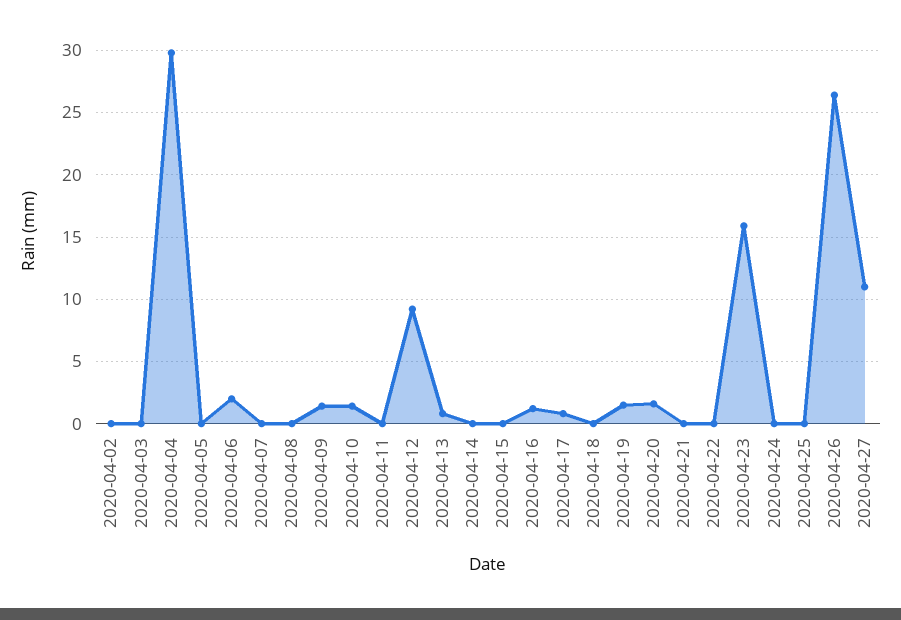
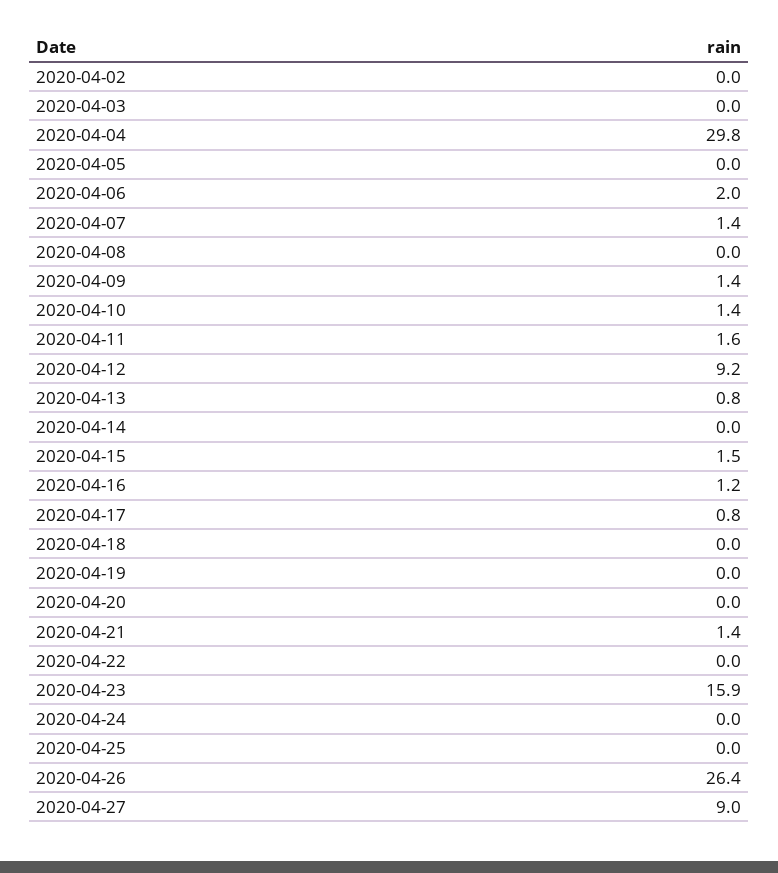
  {
    "2020-04-02": 0,
    "2020-04-03": 0,
    "2020-04-04": 29.8,
    "2020-04-05": 0,
    "2020-04-06": 2,
-   "2020-04-07": 0,
+   "2020-04-07": 1.4,
    "2020-04-08": 0,
    "2020-04-09": 1.4,
    "2020-04-10": 1.4,
-   "2020-04-11": 0,
+   "2020-04-11": 1.6,
    "2020-04-12": 9.2,
    "2020-04-13": 0.8,
    "2020-04-14": 0,
-   "2020-04-15": 0,
+   "2020-04-15": 1.5,
    "2020-04-16": 1.2,
    "2020-04-17": 0.8,
    "2020-04-18": 0,
-   "2020-04-19": 1.5,
+   "2020-04-19": 0,
-   "2020-04-20": 1.5,
+   "2020-04-20": 0,
-   "2020-04-21": 0,
+   "2020-04-21": 1.4,
    "2020-04-22": 0,
    "2020-04-23": 15.9,
    "2020-04-24": 0,
    "2020-04-25": 0,
    "2020-04-26": 26.4,
-   "2020-04-27": 11
+   "2020-04-27": 9
  }

